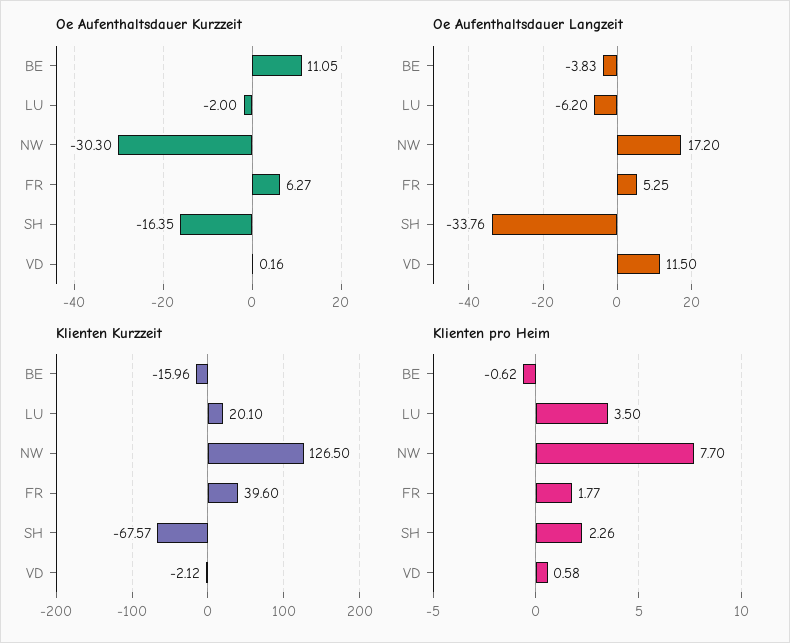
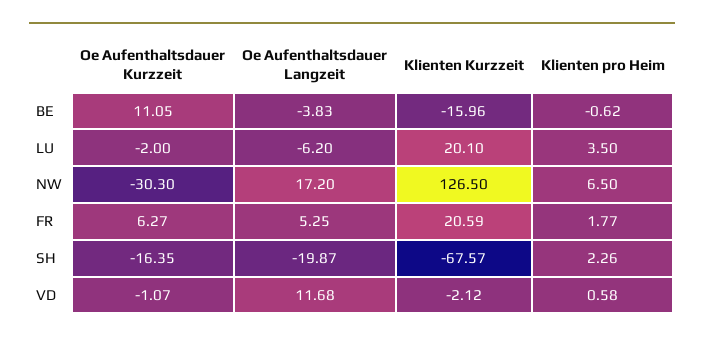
  {
    "Oe Aufenthaltsdauer Kurzzeit": {
      "BE": 11.05,
      "LU": -2,
      "NW": -30.3,
      "FR": 6.27,
      "SH": -16.35,
-     "VD": 0.16
+     "VD": -1.07
    },
    "Oe Aufenthaltsdauer Langzeit": {
      "BE": -3.83,
      "LU": -6.2,
      "NW": 17.2,
      "FR": 5.25,
-     "SH": -33.76,
+     "SH": -19.87,
-     "VD": 11.5
+     "VD": 11.68
    },
    "Klienten Kurzzeit": {
      "BE": -15.96,
      "LU": 20.1,
      "NW": 126.5,
-     "FR": 39.6,
+     "FR": 20.59,
      "SH": -67.57,
      "VD": -2.12
    },
    "Klienten pro Heim": {
      "BE": -0.62,
      "LU": 3.5,
-     "NW": 7.7,
+     "NW": 6.5,
      "FR": 1.77,
      "SH": 2.26,
      "VD": 0.58
    }
  }

